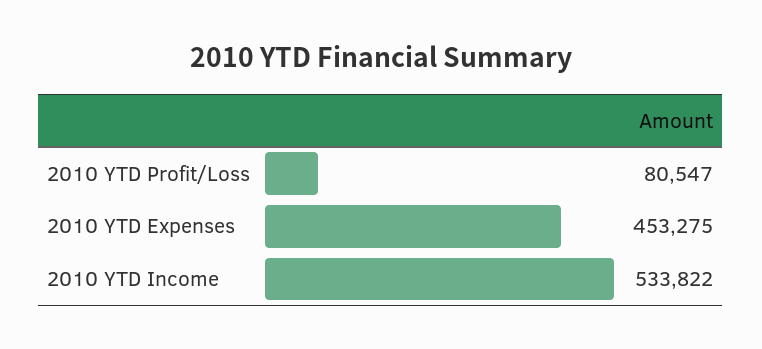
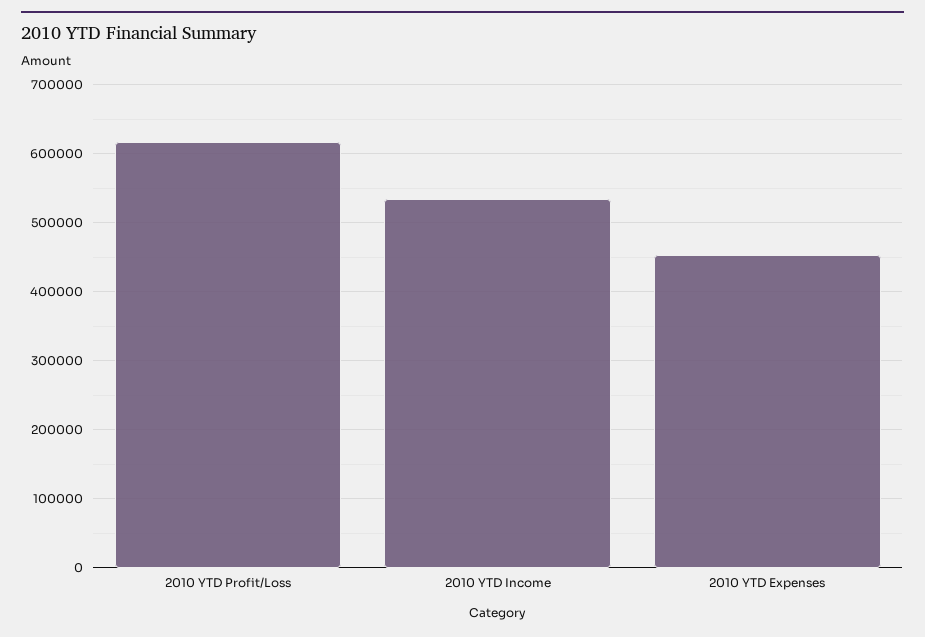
  {
-   "2010 YTD Profit/Loss": 80547,
+   "2010 YTD Profit/Loss": 620000,
    "2010 YTD Expenses": 453275,
    "2010 YTD Income": 533822
  }

